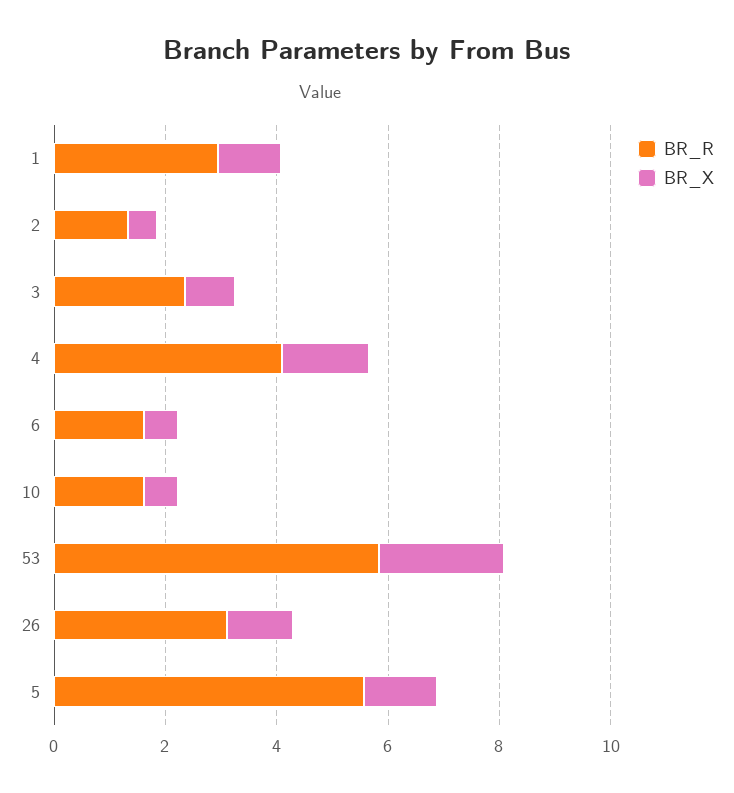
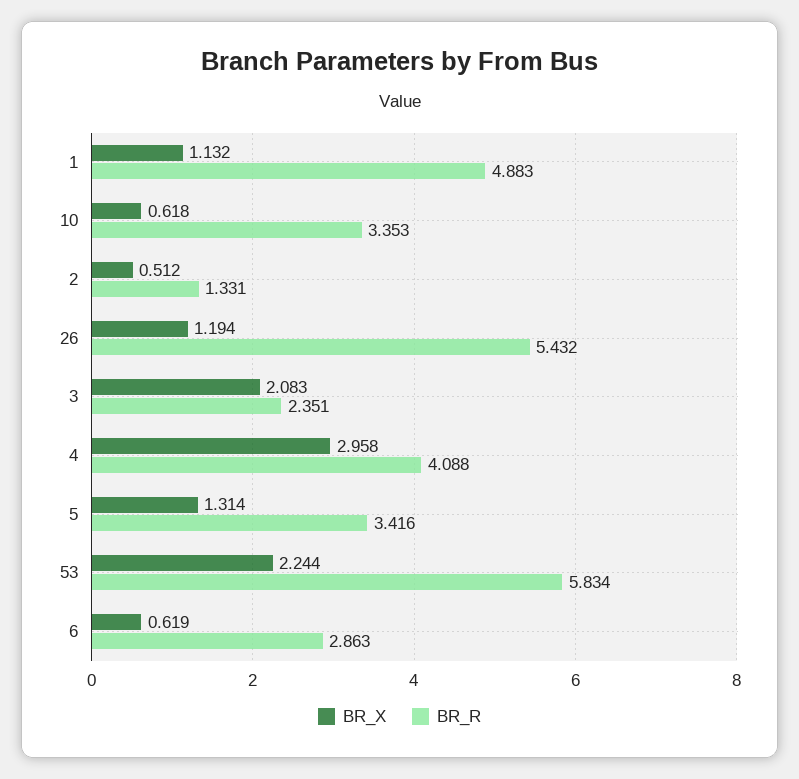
  {
    "BR_R": {
-     "1": 3,
+     "1": 4.883,
      "2": 1.331,
      "3": 2.351,
      "4": 4.088,
-     "6": 1.5,
+     "6": 2.863,
-     "10": 1.5,
+     "10": 3.353,
      "53": 5.834,
-     "26": 3,
+     "26": 5.432,
-     "5": 5.5
+     "5": 3.416
    },
    "BR_X": {
      "1": 1.132,
      "2": 0.512,
-     "3": 1,
+     "3": 2.083,
-     "4": 1.5,
+     "4": 2.958,
      "6": 0.619,
      "10": 0.618,
      "53": 2.244,
      "26": 1.194,
      "5": 1.314
    }
  }

